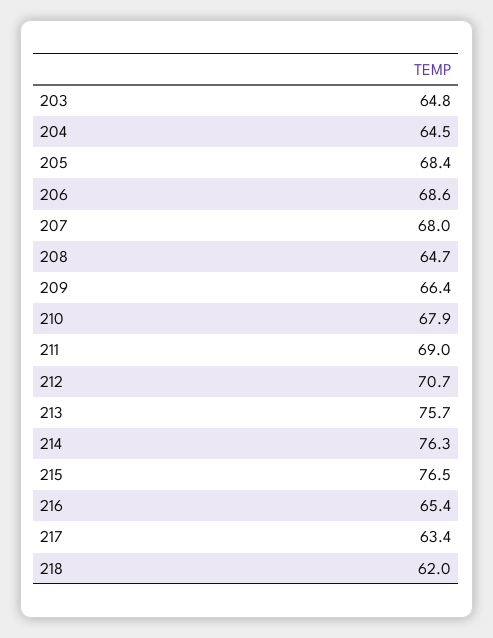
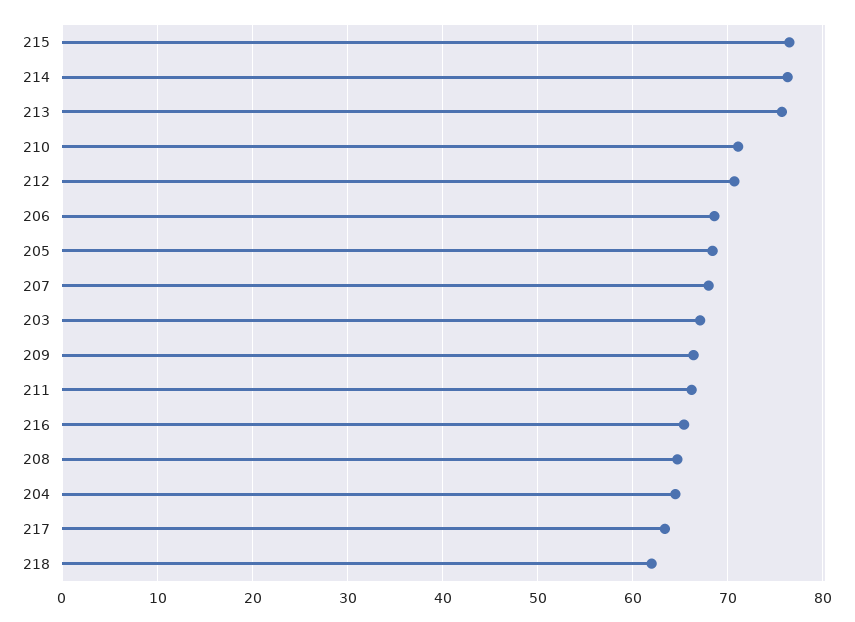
  {
-   "203": 64.8,
+   "203": 67,
    "204": 64.5,
    "205": 68.4,
    "206": 68.6,
    "207": 68,
    "208": 64.7,
    "209": 66.4,
-   "210": 67.9,
+   "210": 71,
-   "211": 69,
+   "211": 66,
    "212": 70.7,
    "213": 75.7,
    "214": 76.3,
    "215": 76.5,
    "216": 65.4,
    "217": 63.4,
    "218": 62
  }

